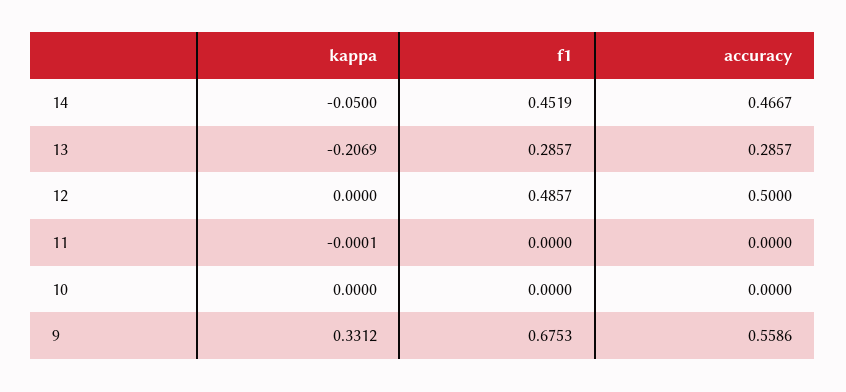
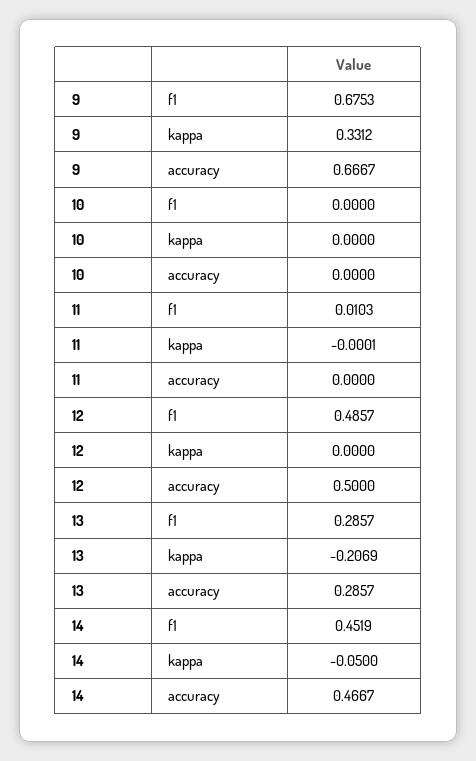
  {
    "kappa": {
      "14": -0.05,
      "13": -0.2069,
      "12": 0,
      "11": -0.0001,
      "10": 0,
      "9": 0.3312
    },
    "f1": {
      "14": 0.4519,
      "13": 0.2857,
      "12": 0.4857,
-     "11": 0,
+     "11": 0.0103,
      "10": 0,
      "9": 0.6753
    },
    "accuracy": {
      "14": 0.4667,
      "13": 0.2857,
      "12": 0.5,
      "11": 0,
      "10": 0,
-     "9": 0.5586
+     "9": 0.6667
    }
  }

